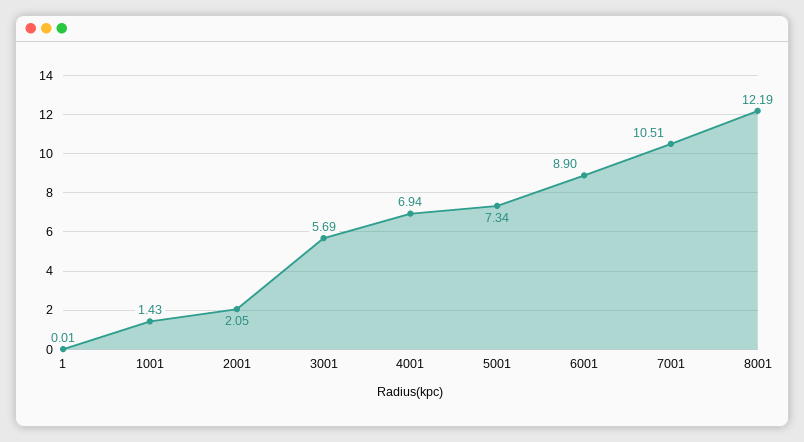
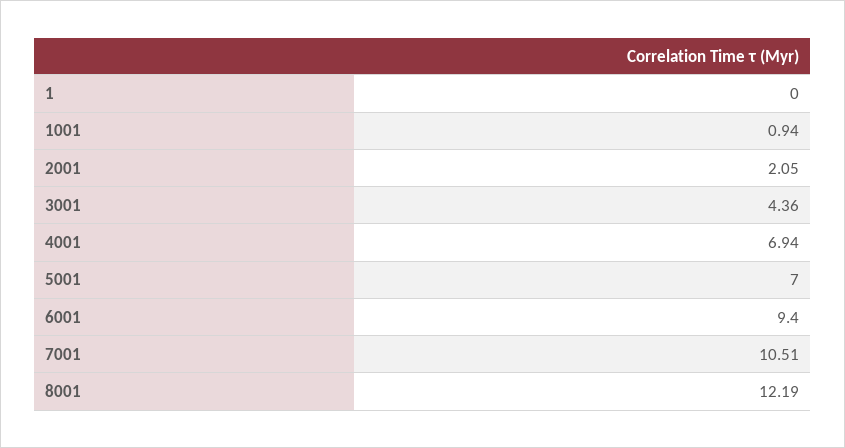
  {
-   "1": 0.01,
+   "1": 0,
-   "1001": 1.43,
+   "1001": 0.94,
    "2001": 2.05,
-   "3001": 5.69,
+   "3001": 4.36,
    "4001": 6.94,
-   "5001": 7.34,
+   "5001": 7,
-   "6001": 8.9,
+   "6001": 9.4,
    "7001": 10.51,
    "8001": 12.19
  }

